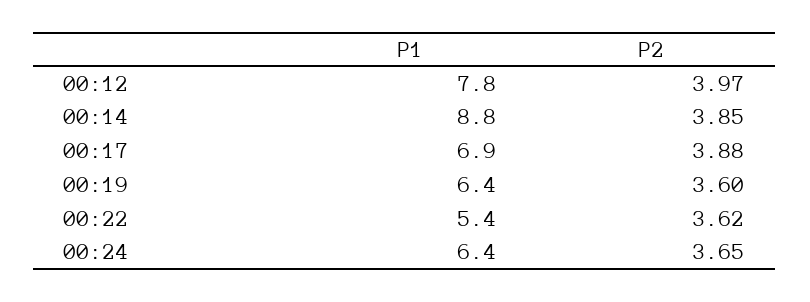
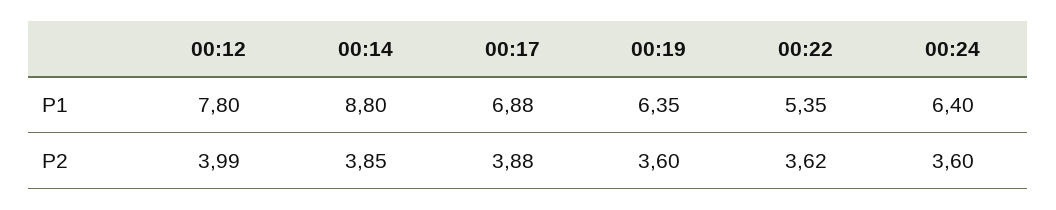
  {
    "P1": {
      "00:12": 7.8,
      "00:14": 8.8,
      "00:17": 6.88,
      "00:19": 6.35,
      "00:22": 5.35,
      "00:24": 6.4
    },
    "P2": {
-     "00:12": 3.97,
+     "00:12": 3.99,
      "00:14": 3.85,
      "00:17": 3.88,
      "00:19": 3.6,
      "00:22": 3.62,
-     "00:24": 3.65
+     "00:24": 3.6
    }
  }

